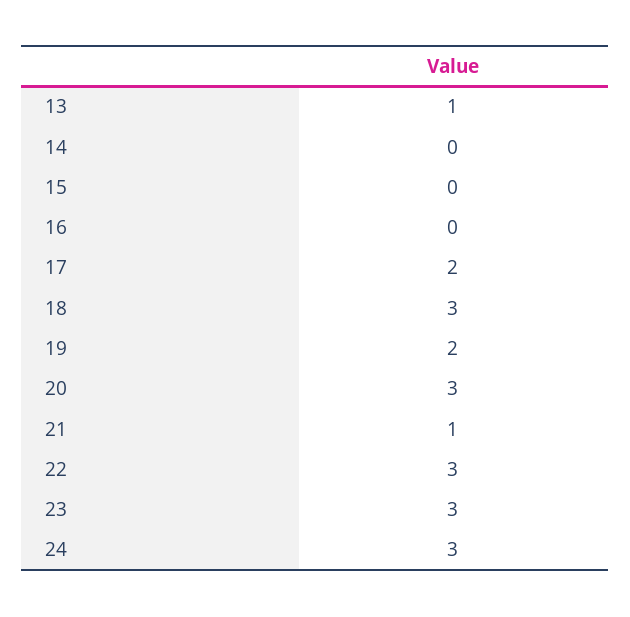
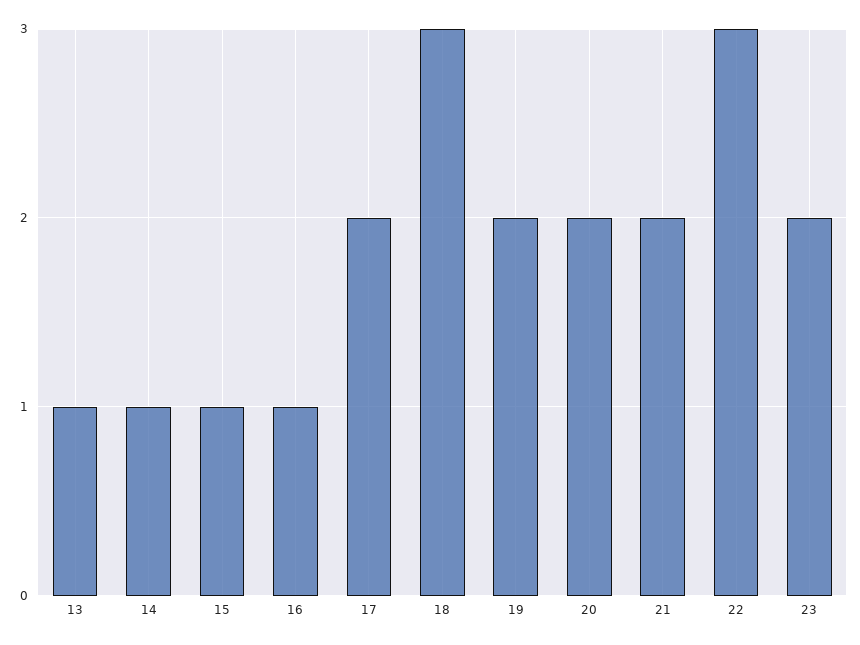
  {
    "13": 1,
-   "14": 0,
+   "14": 1,
-   "15": 0,
+   "15": 1,
-   "16": 0,
+   "16": 1,
    "17": 2,
    "18": 3,
    "19": 2,
-   "20": 3,
+   "20": 2,
-   "21": 1,
+   "21": 2,
    "22": 3,
-   "23": 3,
+   "23": 2
-   "24": 3
  }

